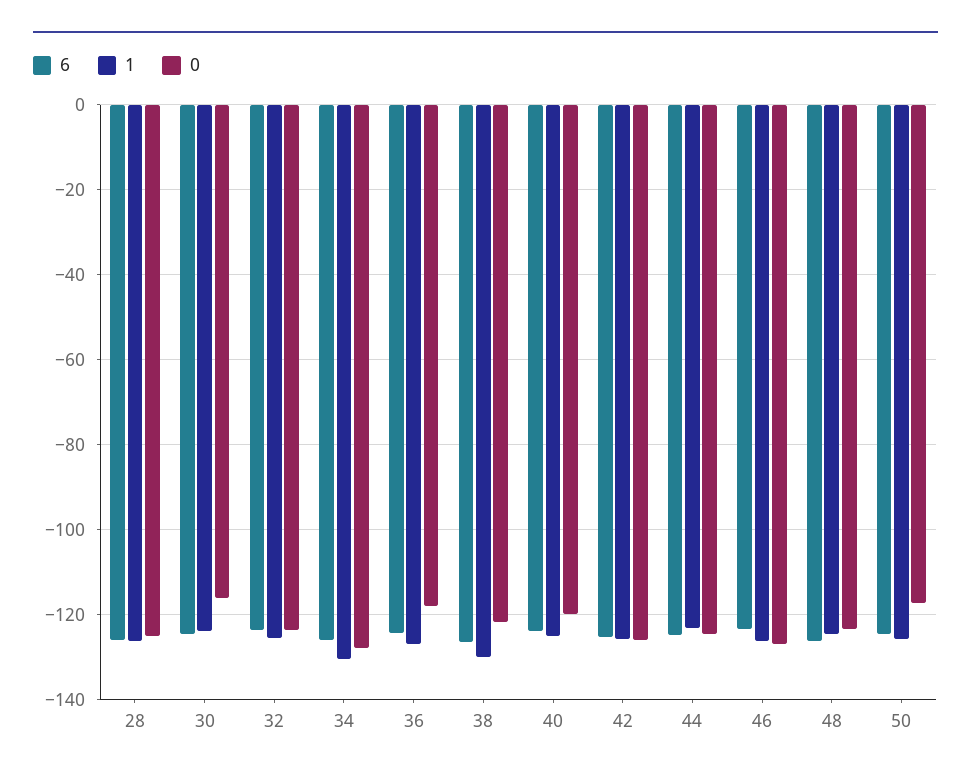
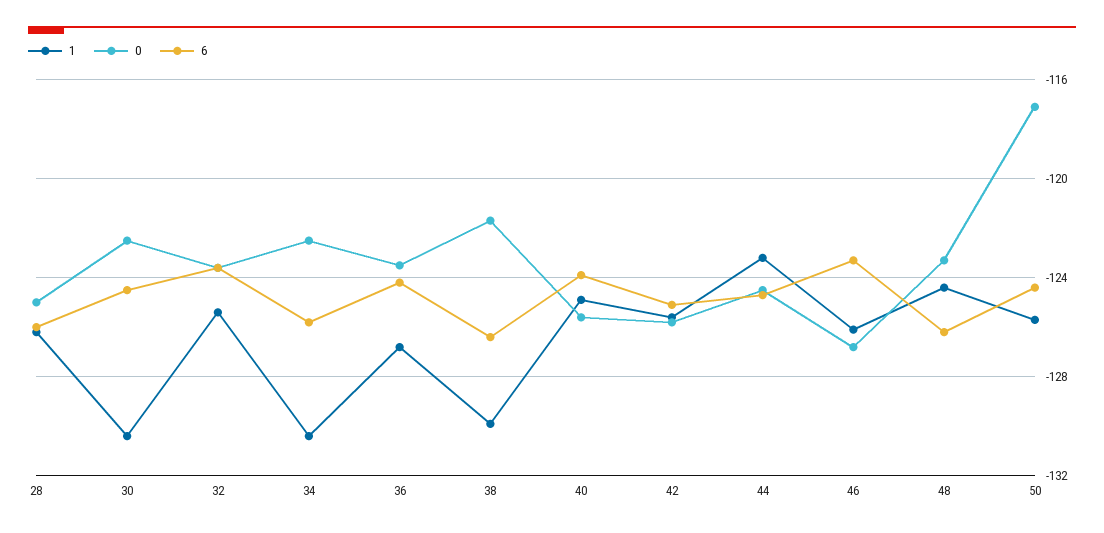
  {
    "6": {
      "28": -126,
      "30": -124.5,
      "32": -123.5,
      "34": -126,
      "36": -124,
      "38": -126.5,
      "40": -124,
      "42": -125,
      "44": -124.5,
      "46": -123.5,
      "48": -126,
      "50": -124.5
    },
    "1": {
      "28": -126,
-     "30": -124,
+     "30": -130.5,
      "32": -125.5,
      "34": -130.5,
      "36": -127,
      "38": -130,
      "40": -125,
      "42": -125.5,
      "44": -123,
      "46": -126,
      "48": -124.5,
      "50": -125.5
    },
    "0": {
      "28": -125,
-     "30": -116,
+     "30": -122.5,
      "32": -123.5,
-     "34": -128,
+     "34": -122.5,
-     "36": -118,
+     "36": -123.5,
      "38": -121.5,
-     "40": -120,
+     "40": -125.5,
      "42": -126,
      "44": -124.5,
      "46": -127,
      "48": -123.5,
      "50": -117
    }
  }

